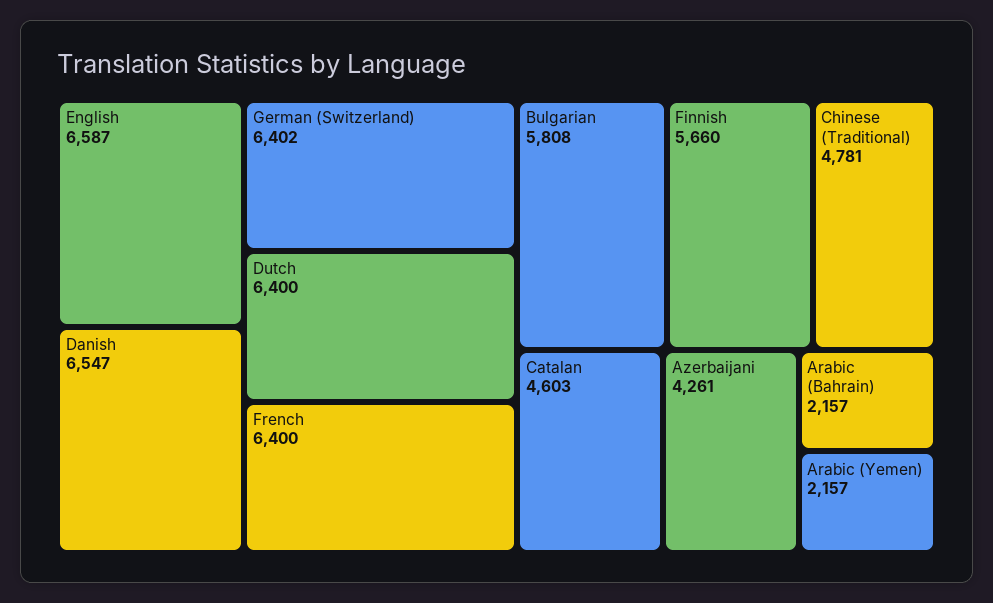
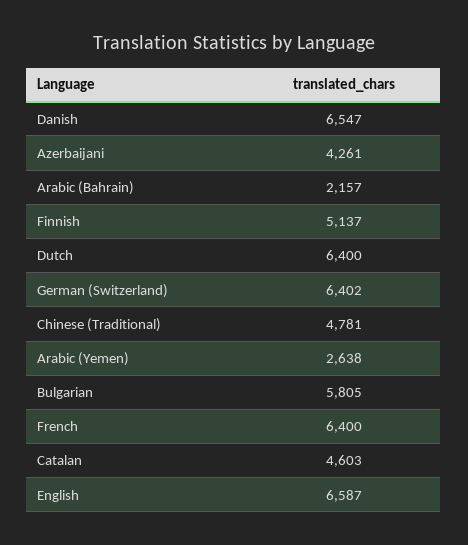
  {
    "English": 6587,
    "Danish": 6547,
    "German (Switzerland)": 6402,
    "Dutch": 6400,
    "French": 6400,
-   "Bulgarian": 5808,
+   "Bulgarian": 5805,
-   "Finnish": 5660,
+   "Finnish": 5137,
    "Chinese (Traditional)": 4781,
    "Catalan": 4603,
    "Azerbaijani": 4261,
    "Arabic (Bahrain)": 2157,
-   "Arabic (Yemen)": 2157
+   "Arabic (Yemen)": 2638
  }

